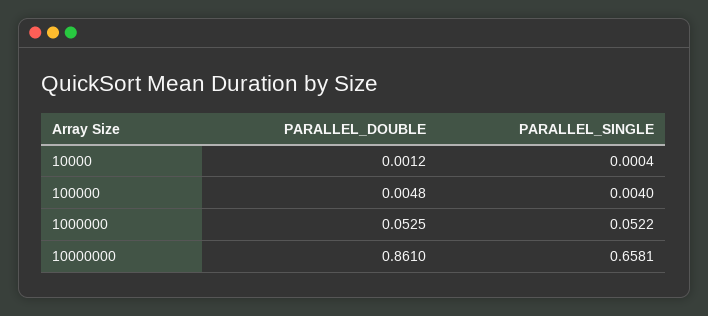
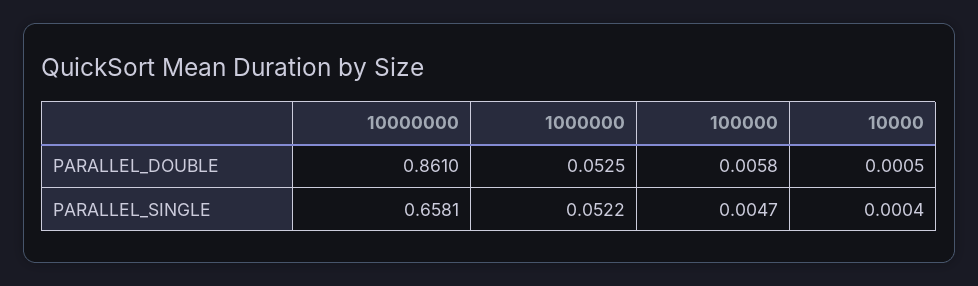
  {
    "PARALLEL_DOUBLE": {
-     "10000": 0.0012,
+     "10000": 0.0005,
-     "100000": 0.0048,
+     "100000": 0.0058,
      "1000000": 0.0525,
      "10000000": 0.861
    },
    "PARALLEL_SINGLE": {
      "10000": 0.0004,
-     "100000": 0.004,
+     "100000": 0.0047,
      "1000000": 0.0522,
      "10000000": 0.6581
    }
  }

